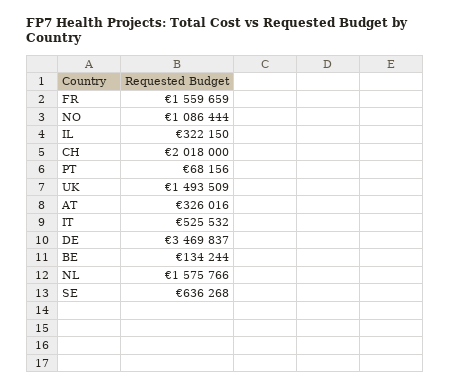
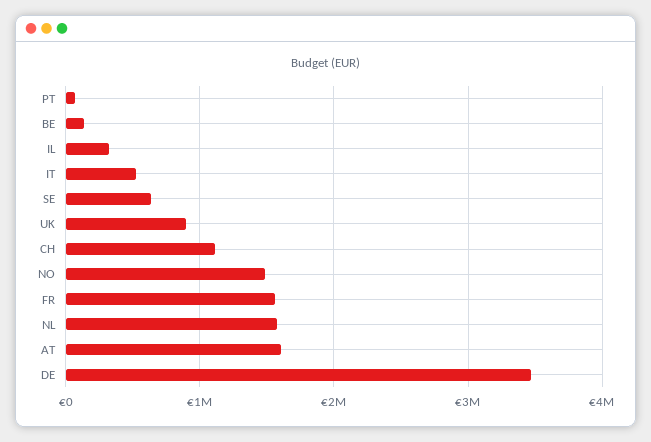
  {
    "FR": 1559659,
-   "NO": 1086444,
+   "NO": 1500000,
    "IL": 322150,
-   "CH": 2018000,
+   "CH": 1100000,
    "PT": 68156,
-   "UK": 1493509,
+   "UK": 900000,
-   "AT": 326016,
+   "AT": 1600000,
    "IT": 525532,
    "DE": 3469837,
    "BE": 134244,
    "NL": 1575766,
    "SE": 636268
  }

